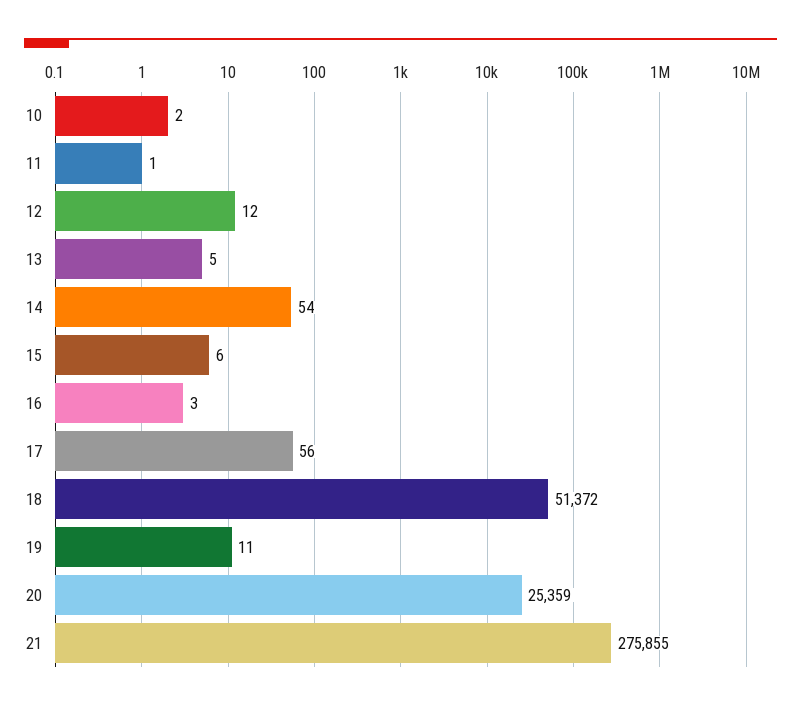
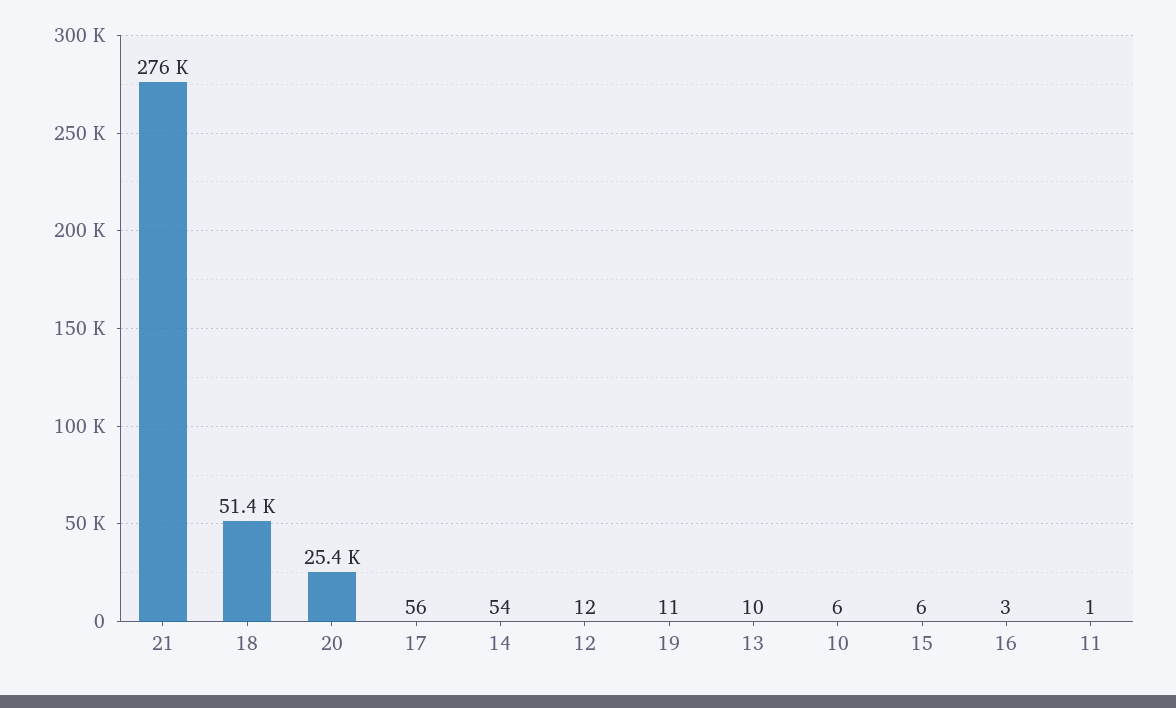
  {
-   "10": 2,
+   "10": 6,
    "11": 1,
    "12": 12,
-   "13": 5,
+   "13": 10,
    "14": 54,
    "15": 6,
    "16": 3,
    "17": 56,
    "18": 51372,
    "19": 11,
    "20": 25359,
    "21": 275855
  }

